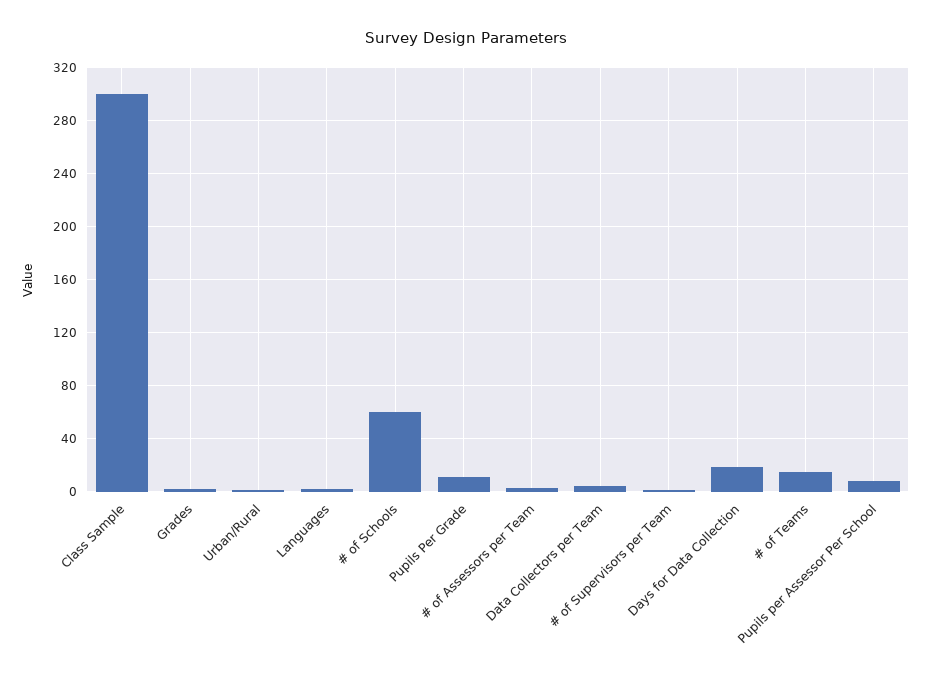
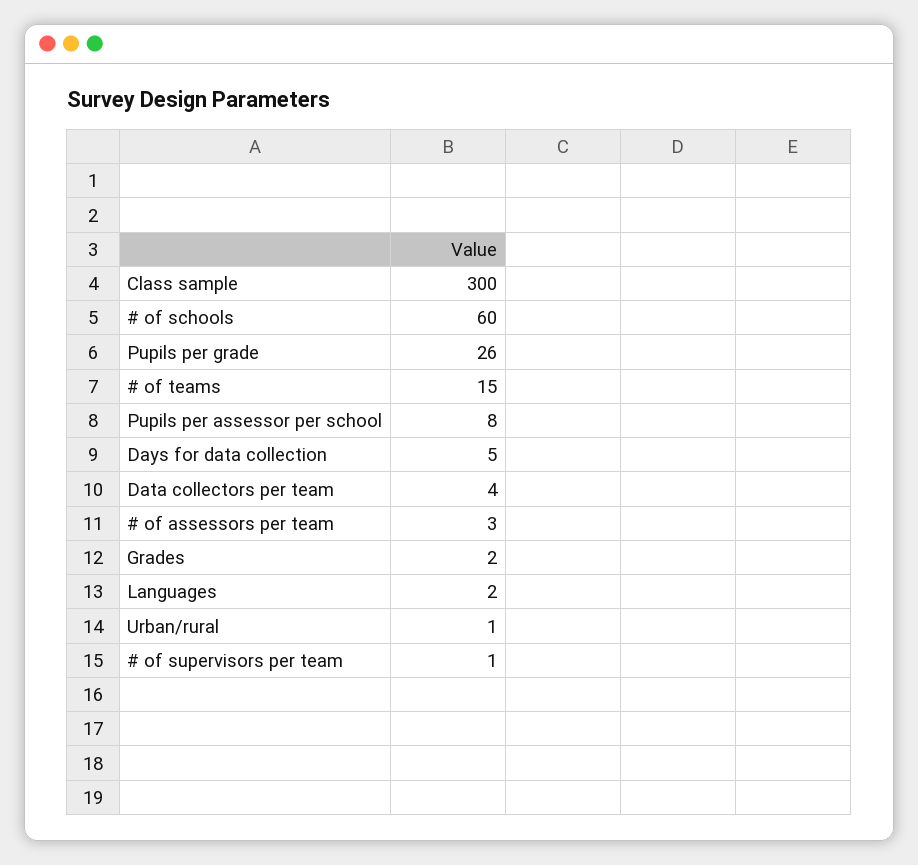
  {
    "Class Sample": 300,
    "Grades": 2,
    "Urban/Rural": 1,
    "Languages": 2,
    "# of Schools": 60,
-   "Pupils Per Grade": 10,
+   "Pupils Per Grade": 26,
    "# of Assessors per Team": 3,
    "Data Collectors per Team": 4,
    "# of Supervisors per Team": 1,
-   "Days for Data Collection": 20,
+   "Days for Data Collection": 5,
    "# of Teams": 15,
    "Pupils per Assessor Per School": 8
  }

